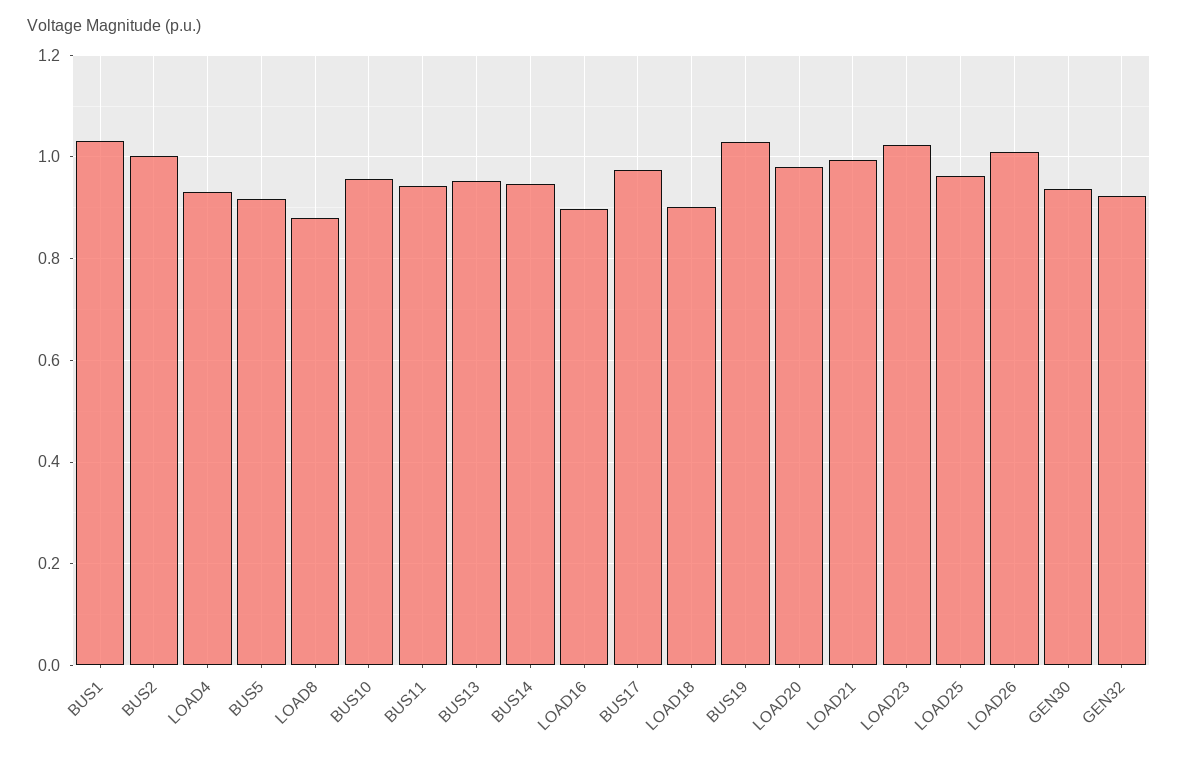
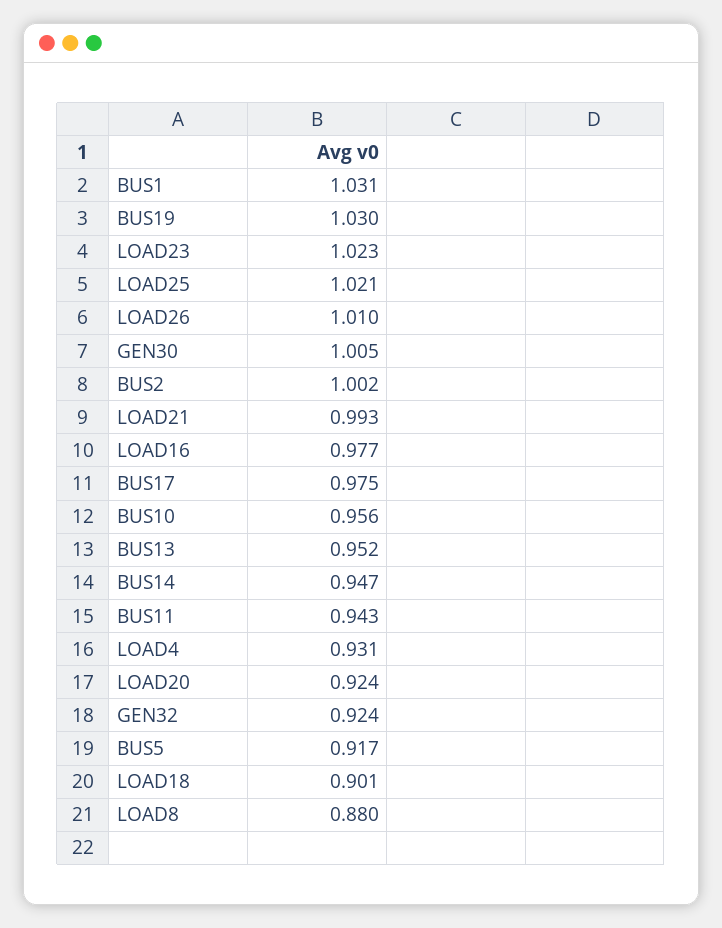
  {
    "BUS1": 1.031,
    "BUS2": 1.002,
    "LOAD4": 0.931,
    "BUS5": 0.917,
    "LOAD8": 0.88,
    "BUS10": 0.956,
    "BUS11": 0.943,
    "BUS13": 0.952,
    "BUS14": 0.947,
-   "LOAD16": 0.9,
+   "LOAD16": 0.977,
    "BUS17": 0.975,
    "LOAD18": 0.901,
    "BUS19": 1.03,
-   "LOAD20": 0.98,
+   "LOAD20": 0.924,
    "LOAD21": 0.993,
    "LOAD23": 1.023,
-   "LOAD25": 0.96,
+   "LOAD25": 1.021,
    "LOAD26": 1.01,
-   "GEN30": 0.94,
+   "GEN30": 1.005,
    "GEN32": 0.924
  }

